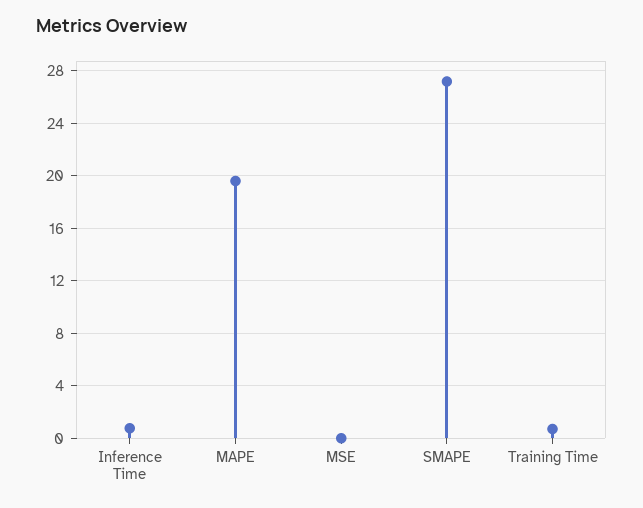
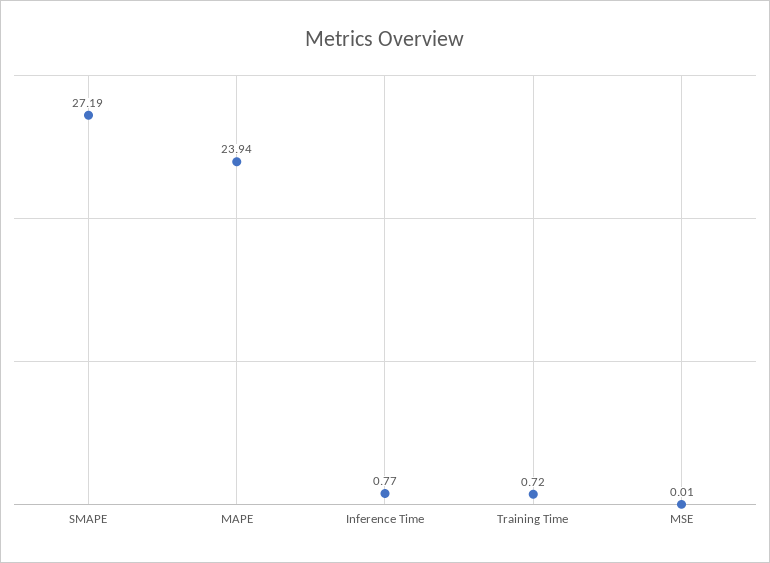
  {
    "Inference Time": 0.77,
-   "MAPE": 19.5,
+   "MAPE": 23.94,
    "MSE": 0.01,
    "SMAPE": 27.19,
    "Training Time": 0.72
  }

